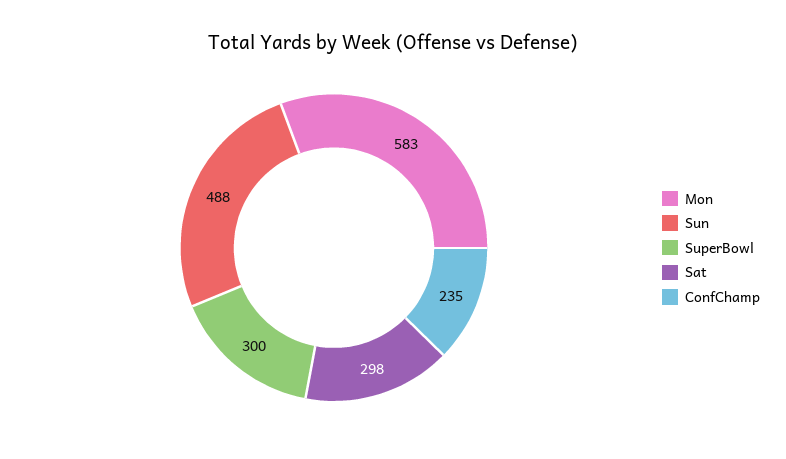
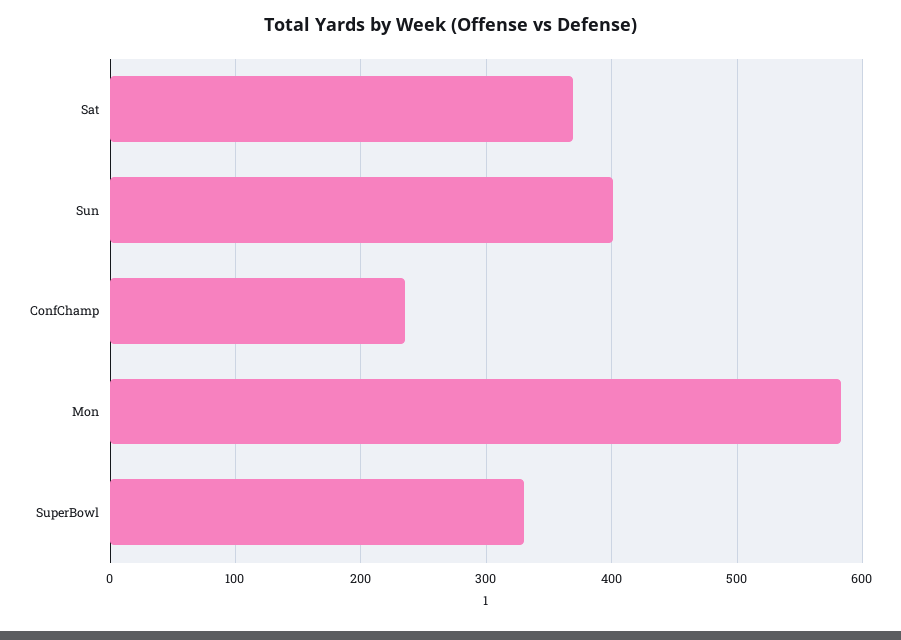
  {
    "Mon": 583,
-   "Sun": 488,
+   "Sun": 400,
-   "SuperBowl": 300,
+   "SuperBowl": 330,
-   "Sat": 298,
+   "Sat": 370,
    "ConfChamp": 235
  }

